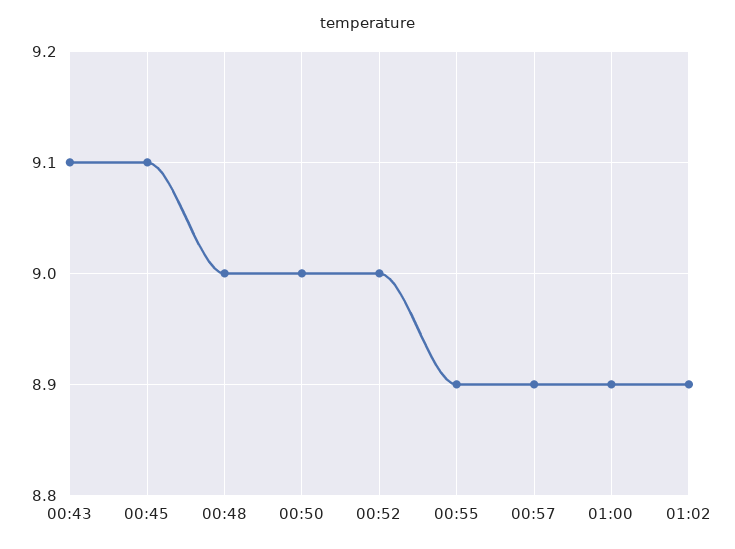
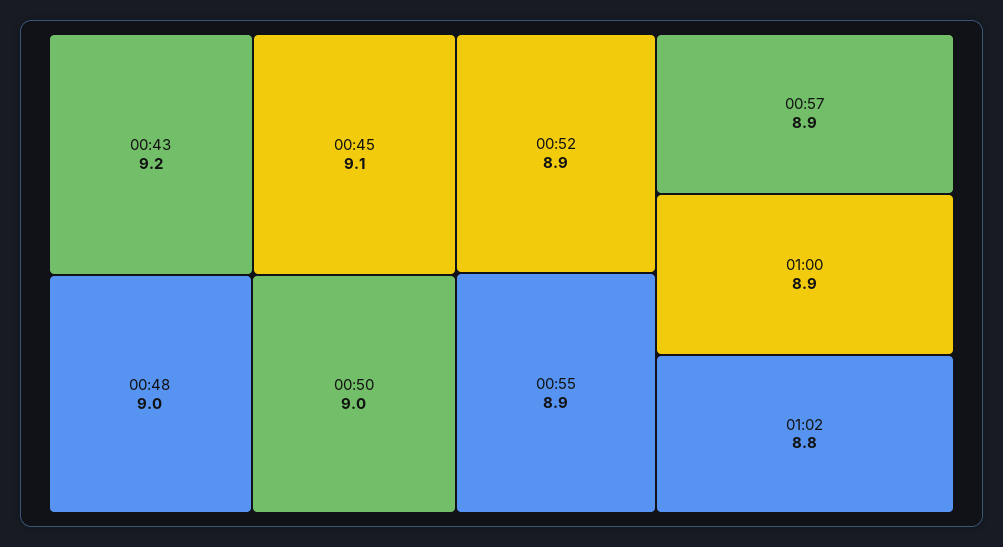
  {
-   "00:43": 9.1,
+   "00:43": 9.2,
    "00:45": 9.1,
    "00:48": 9,
    "00:50": 9,
-   "00:52": 9,
+   "00:52": 8.9,
    "00:55": 8.9,
    "00:57": 8.9,
    "01:00": 8.9,
-   "01:02": 8.9
+   "01:02": 8.8
  }

